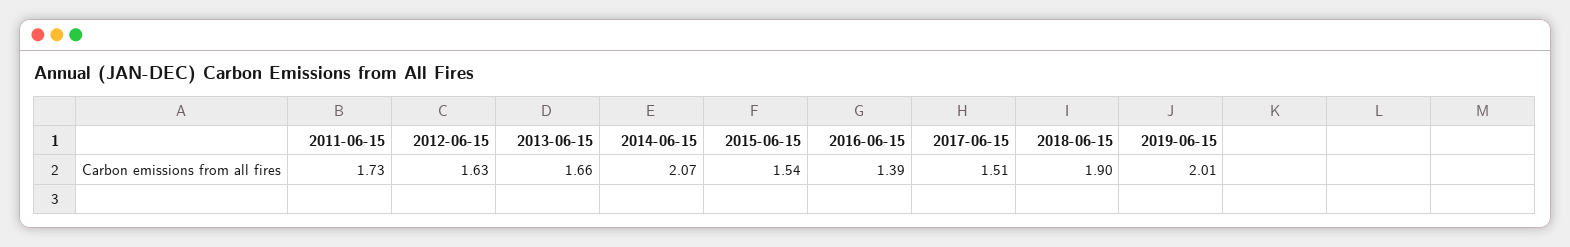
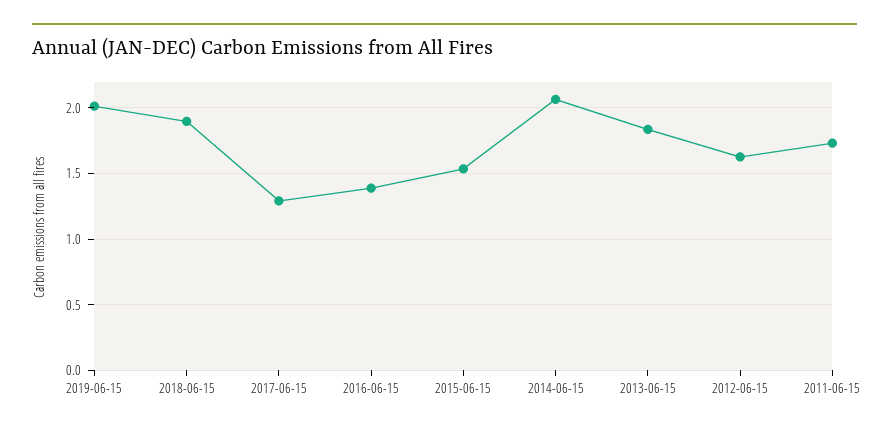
  {
    "2011-06-15": 1.73,
    "2012-06-15": 1.63,
-   "2013-06-15": 1.66,
+   "2013-06-15": 1.85,
    "2014-06-15": 2.07,
    "2015-06-15": 1.54,
    "2016-06-15": 1.39,
-   "2017-06-15": 1.51,
+   "2017-06-15": 1.3,
    "2018-06-15": 1.9,
    "2019-06-15": 2.01
  }

